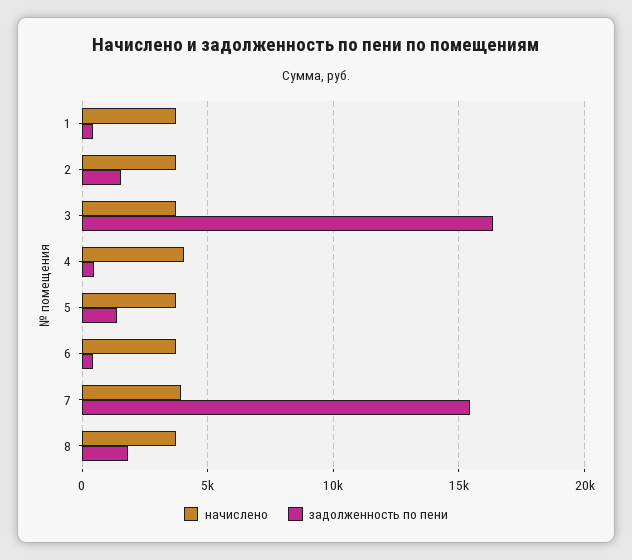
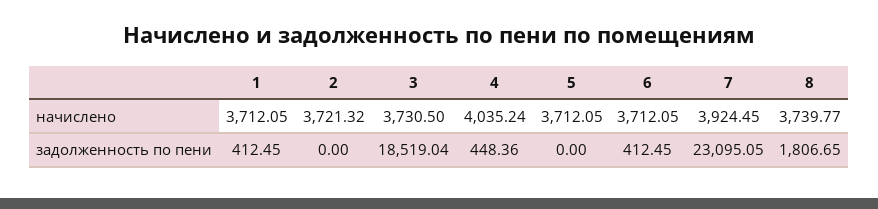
  {
    "начислено": {
      "1": 3712.05,
      "2": 3721.32,
      "3": 3730.5,
      "4": 4035.24,
      "5": 3712.05,
      "6": 3712.05,
      "7": 3924.45,
      "8": 3739.77
    },
    "задолженность по пени": {
      "1": 412.45,
-     "2": 1500,
+     "2": 0,
-     "3": 16500,
+     "3": 18519.04,
      "4": 448.36,
-     "5": 1500,
+     "5": 0,
      "6": 412.45,
-     "7": 15500,
+     "7": 23095.05,
      "8": 1806.65
    }
  }

